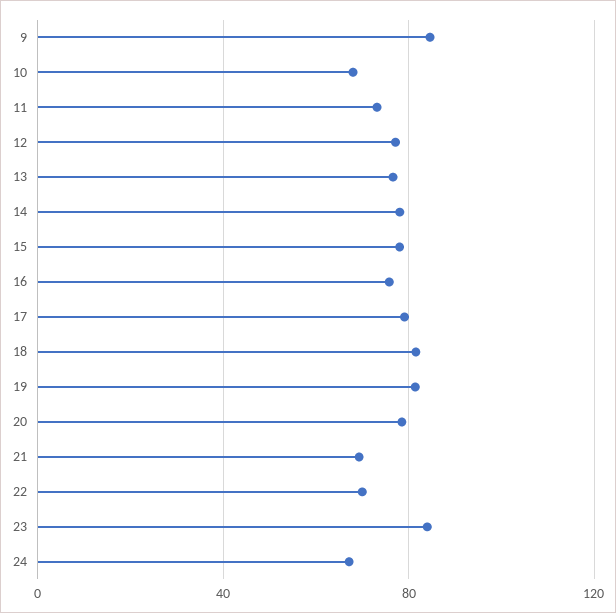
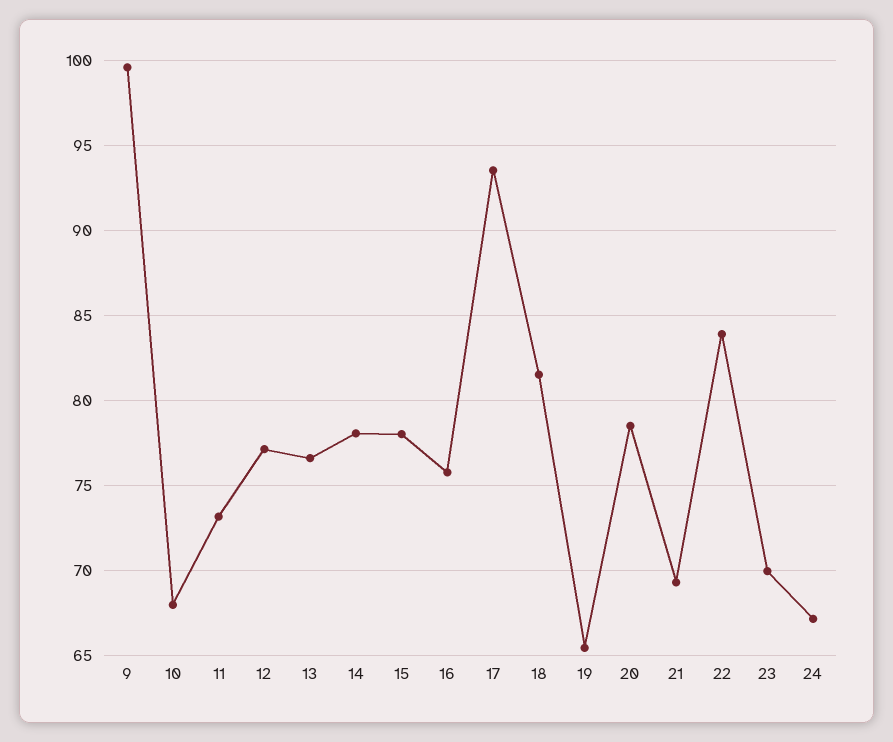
  {
-   "9": 85,
+   "9": 99.5,
    "10": 68,
    "11": 73,
    "12": 77,
    "13": 76.5,
    "14": 78,
    "15": 78,
    "16": 76,
-   "17": 80,
+   "17": 93.5,
    "18": 81.5,
-   "19": 80,
+   "19": 65.5,
    "20": 78.5,
    "21": 69.5,
-   "22": 70,
+   "22": 84,
-   "23": 85,
+   "23": 70,
    "24": 67
  }

